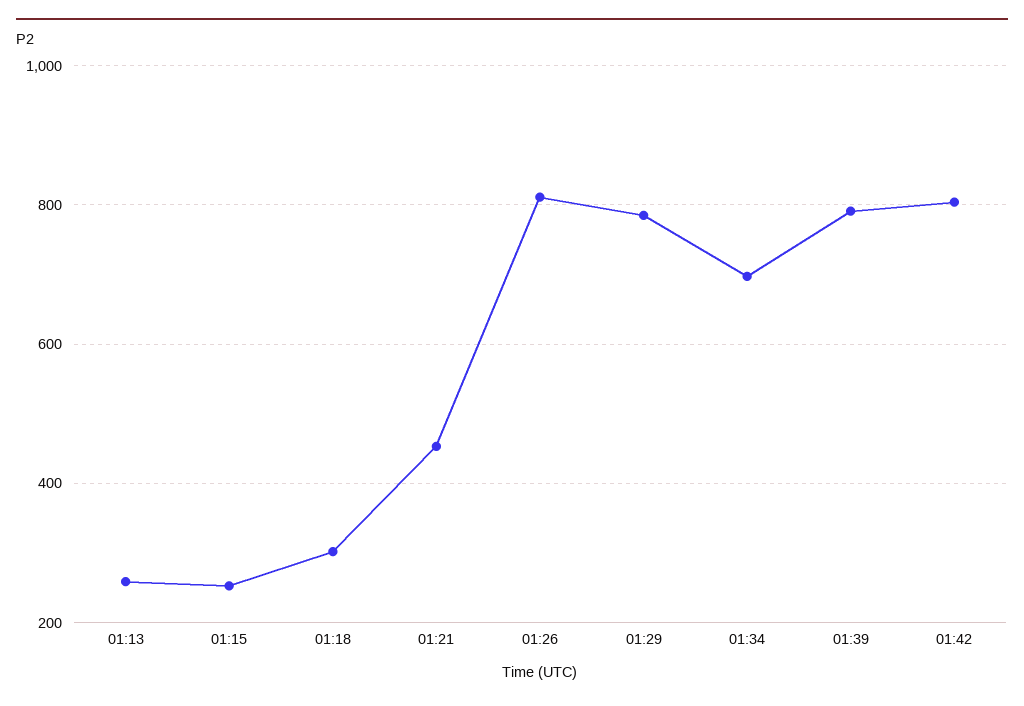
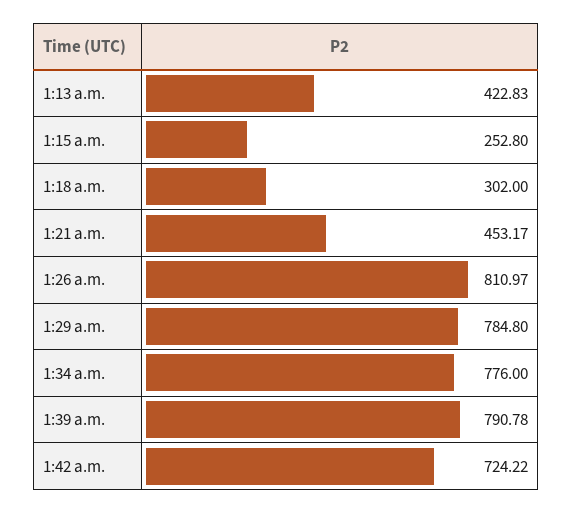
  {
-   "01:13": 260,
+   "01:13": 422.83,
    "01:15": 252.8,
    "01:18": 302,
    "01:21": 453.17,
    "01:26": 810.97,
    "01:29": 784.8,
-   "01:34": 700,
+   "01:34": 776,
    "01:39": 790.78,
-   "01:42": 800
+   "01:42": 724.22
  }

